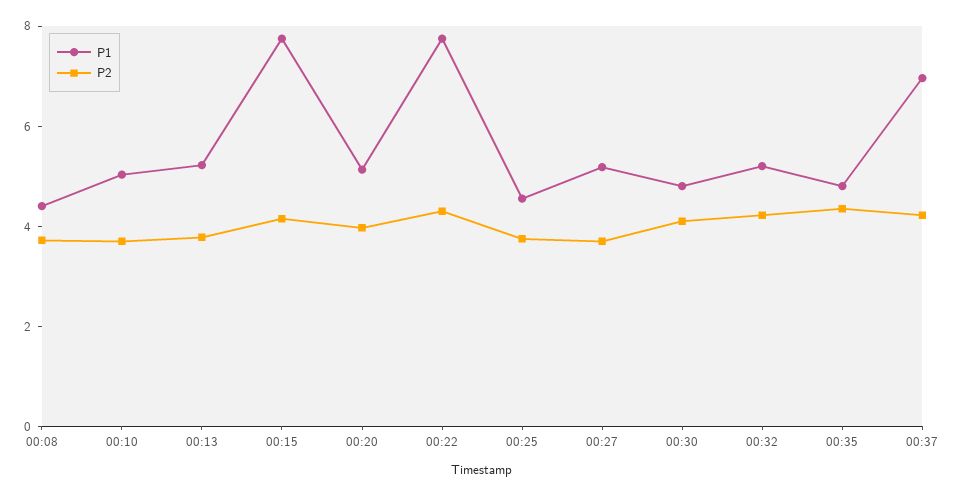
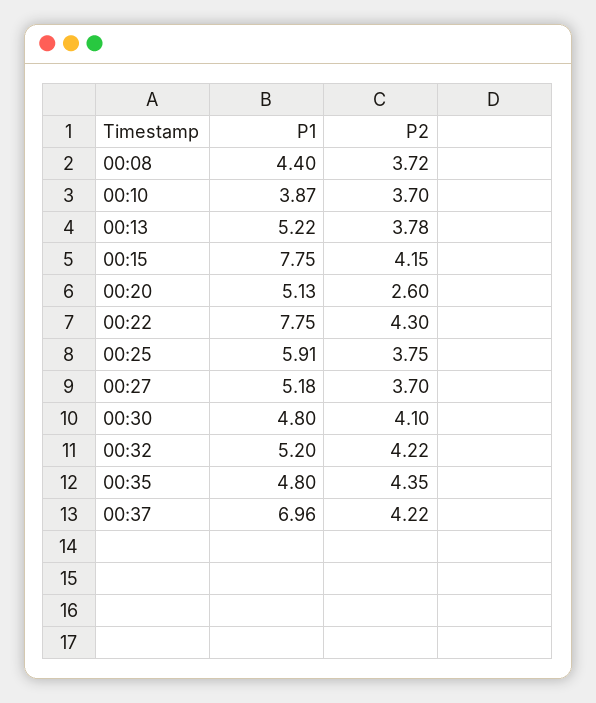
  {
    "P1": {
      "00:08": 4.4,
-     "00:10": 5,
+     "00:10": 3.87,
      "00:13": 5.22,
      "00:15": 7.75,
      "00:20": 5.13,
      "00:22": 7.75,
-     "00:25": 4.5,
+     "00:25": 5.91,
      "00:27": 5.18,
      "00:30": 4.8,
      "00:32": 5.2,
      "00:35": 4.8,
      "00:37": 6.96
    },
    "P2": {
      "00:08": 3.72,
      "00:10": 3.7,
      "00:13": 3.78,
      "00:15": 4.15,
-     "00:20": 4,
+     "00:20": 2.6,
      "00:22": 4.3,
      "00:25": 3.75,
      "00:27": 3.7,
      "00:30": 4.1,
      "00:32": 4.22,
      "00:35": 4.35,
      "00:37": 4.22
    }
  }

